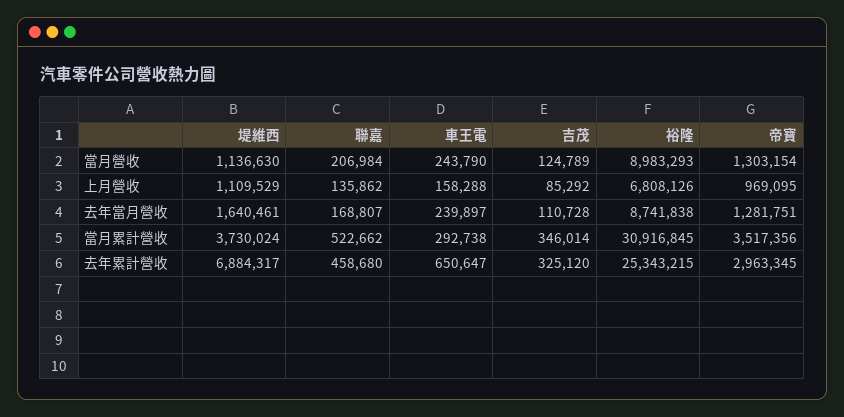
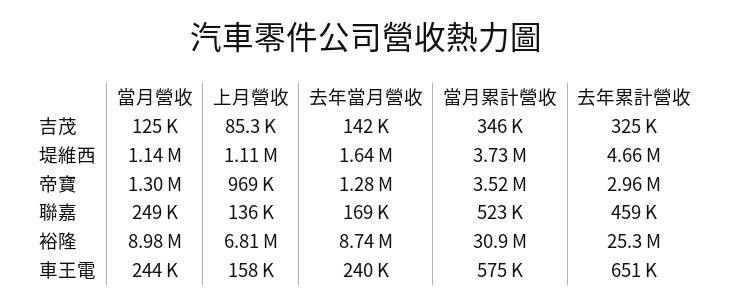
  {
    "堤維西": {
      "當月營收": 1136630,
      "上月營收": 1109529,
      "去年當月營收": 1640461,
      "當月累計營收": 3730024,
-     "去年累計營收": 6884317
+     "去年累計營收": 4660000
    },
    "聯嘉": {
-     "當月營收": 206984,
+     "當月營收": 249000,
      "上月營收": 135862,
      "去年當月營收": 168807,
      "當月累計營收": 522662,
      "去年累計營收": 458680
    },
    "車王電": {
      "當月營收": 243790,
      "上月營收": 158288,
      "去年當月營收": 239897,
-     "當月累計營收": 292738,
+     "當月累計營收": 575000,
      "去年累計營收": 650647
    },
    "吉茂": {
      "當月營收": 124789,
      "上月營收": 85292,
-     "去年當月營收": 110728,
+     "去年當月營收": 142000,
      "當月累計營收": 346014,
      "去年累計營收": 325120
    },
    "裕隆": {
      "當月營收": 8983293,
      "上月營收": 6808126,
      "去年當月營收": 8741838,
      "當月累計營收": 30916845,
      "去年累計營收": 25343215
    },
    "帝寶": {
      "當月營收": 1303154,
      "上月營收": 969095,
      "去年當月營收": 1281751,
      "當月累計營收": 3517356,
      "去年累計營收": 2963345
    }
  }

